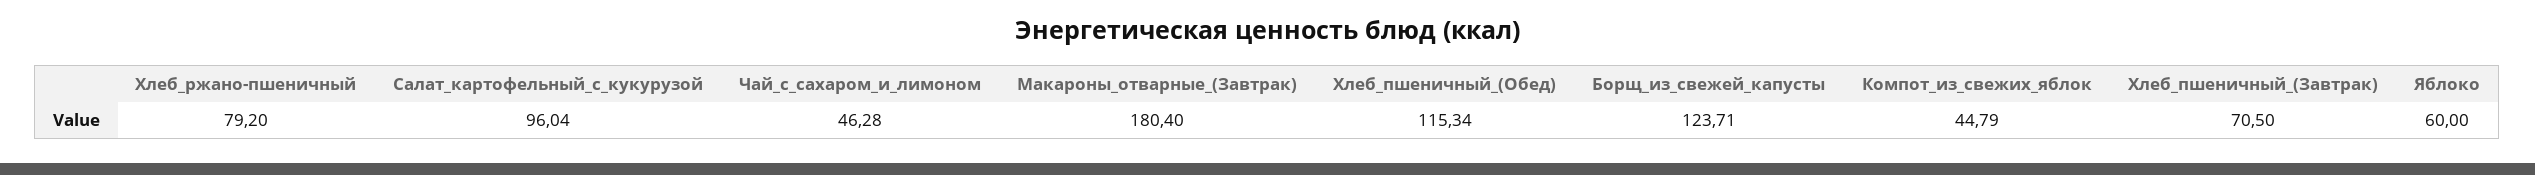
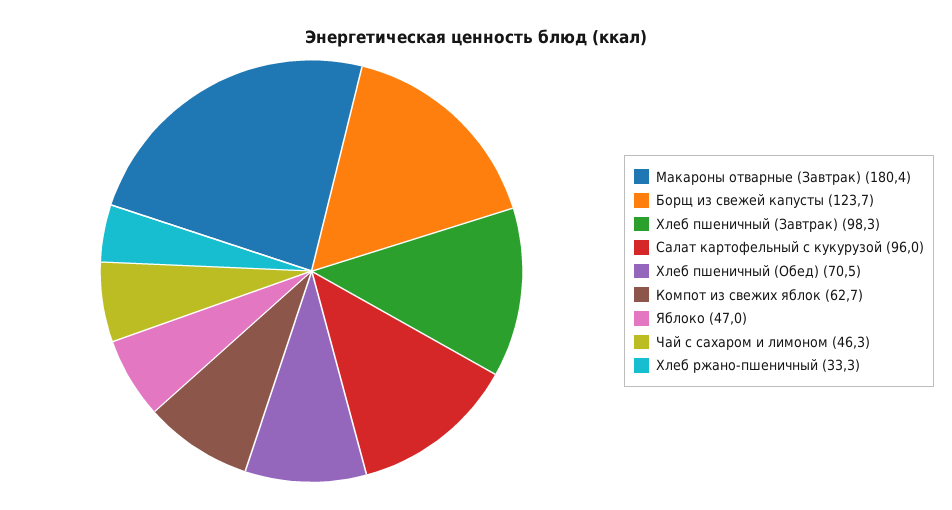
  {
-   "Хлеб_ржано-пшеничный": 79.2,
+   "Хлеб_ржано-пшеничный": 33.3,
    "Салат_картофельный_с_кукурузой": 96.04,
    "Чай_с_сахаром_и_лимоном": 46.28,
    "Макароны_отварные_(Завтрак)": 180.4,
-   "Хлеб_пшеничный_(Обед)": 115.34,
+   "Хлеб_пшеничный_(Обед)": 70.5,
    "Борщ_из_свежей_капусты": 123.71,
-   "Компот_из_свежих_яблок": 44.79,
+   "Компот_из_свежих_яблок": 62.7,
-   "Хлеб_пшеничный_(Завтрак)": 70.5,
+   "Хлеб_пшеничный_(Завтрак)": 98.3,
-   "Яблоко": 60
+   "Яблоко": 47
  }

